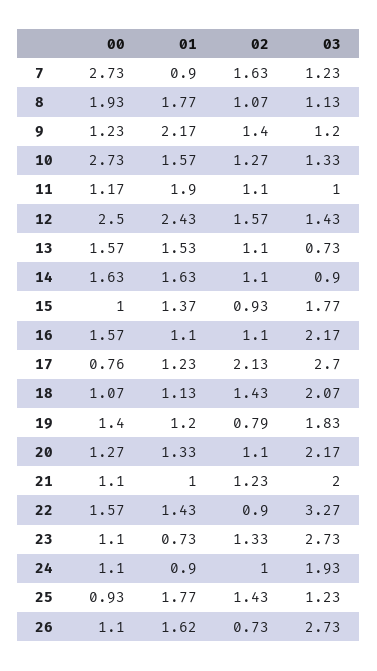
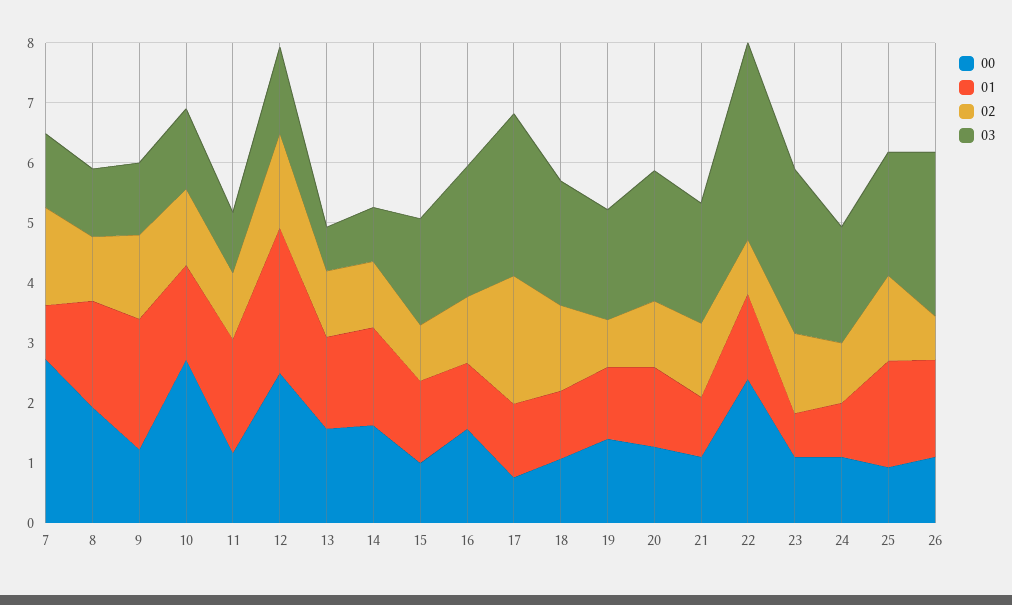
  {
    "00": {
      "7": 2.73,
      "8": 1.93,
      "9": 1.23,
      "10": 2.73,
      "11": 1.17,
      "12": 2.5,
      "13": 1.57,
      "14": 1.63,
      "15": 1,
      "16": 1.57,
      "17": 0.76,
      "18": 1.07,
      "19": 1.4,
      "20": 1.27,
      "21": 1.1,
-     "22": 1.57,
+     "22": 2.4,
      "23": 1.1,
      "24": 1.1,
      "25": 0.93,
      "26": 1.1
    },
    "01": {
      "7": 0.9,
      "8": 1.77,
      "9": 2.17,
      "10": 1.57,
      "11": 1.9,
      "12": 2.43,
      "13": 1.53,
      "14": 1.63,
      "15": 1.37,
      "16": 1.1,
      "17": 1.23,
      "18": 1.13,
      "19": 1.2,
      "20": 1.33,
      "21": 1,
      "22": 1.43,
      "23": 0.73,
      "24": 0.9,
      "25": 1.77,
      "26": 1.62
    },
    "02": {
      "7": 1.63,
      "8": 1.07,
      "9": 1.4,
      "10": 1.27,
      "11": 1.1,
      "12": 1.57,
      "13": 1.1,
      "14": 1.1,
      "15": 0.93,
      "16": 1.1,
      "17": 2.13,
      "18": 1.43,
      "19": 0.79,
      "20": 1.1,
      "21": 1.23,
      "22": 0.9,
      "23": 1.33,
      "24": 1,
      "25": 1.43,
      "26": 0.73
    },
    "03": {
      "7": 1.23,
      "8": 1.13,
      "9": 1.2,
      "10": 1.33,
      "11": 1,
      "12": 1.43,
      "13": 0.73,
      "14": 0.9,
      "15": 1.77,
      "16": 2.17,
      "17": 2.7,
      "18": 2.07,
      "19": 1.83,
      "20": 2.17,
      "21": 2,
      "22": 3.27,
      "23": 2.73,
      "24": 1.93,
-     "25": 1.23,
+     "25": 2,
      "26": 2.73
    }
  }

